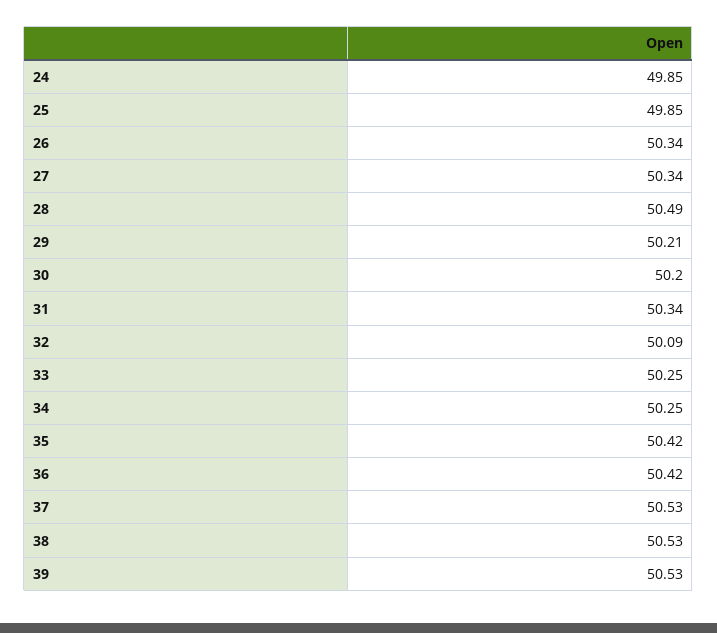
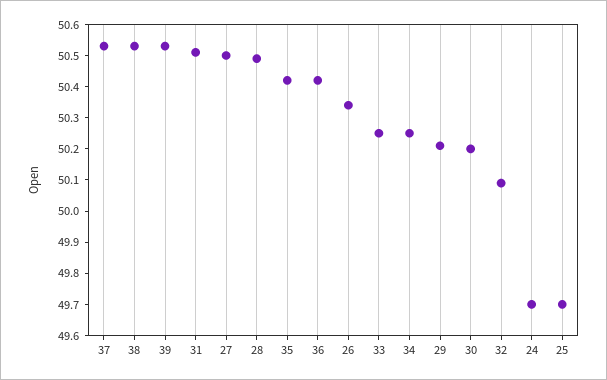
  {
-   "24": 49.85,
+   "24": 49.7,
-   "25": 49.85,
+   "25": 49.7,
    "26": 50.34,
-   "27": 50.34,
+   "27": 50.5,
    "28": 50.49,
    "29": 50.21,
    "30": 50.2,
-   "31": 50.34,
+   "31": 50.5,
    "32": 50.09,
    "33": 50.25,
    "34": 50.25,
    "35": 50.42,
    "36": 50.42,
    "37": 50.53,
    "38": 50.53,
    "39": 50.53
  }

